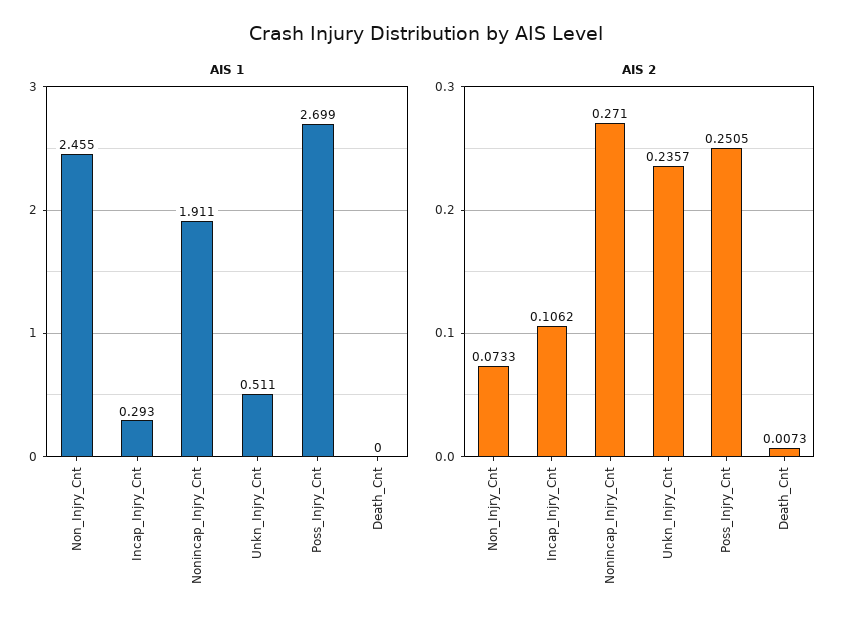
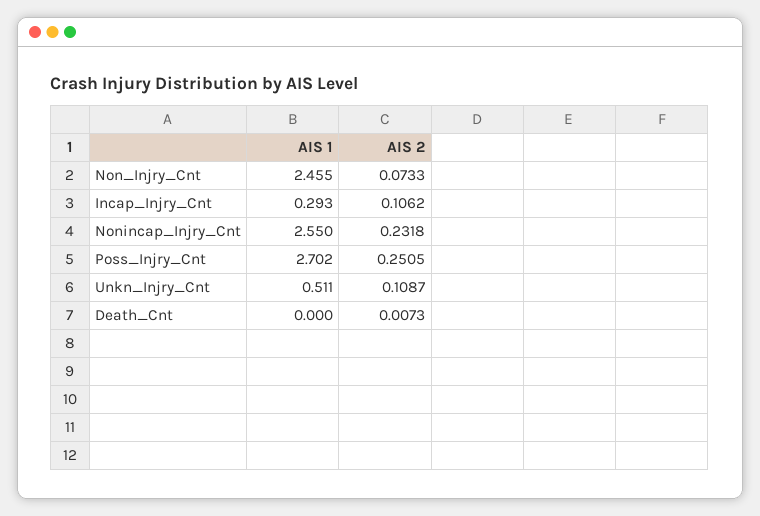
  {
    "AIS 1": {
      "Non_Injry_Cnt": 2.455,
      "Incap_Injry_Cnt": 0.293,
-     "Nonincap_Injry_Cnt": 1.911,
+     "Nonincap_Injry_Cnt": 2.55,
      "Unkn_Injry_Cnt": 0.511,
-     "Poss_Injry_Cnt": 2.699,
+     "Poss_Injry_Cnt": 2.702,
      "Death_Cnt": 0
    },
    "AIS 2": {
      "Non_Injry_Cnt": 0.0733,
      "Incap_Injry_Cnt": 0.1062,
-     "Nonincap_Injry_Cnt": 0.271,
+     "Nonincap_Injry_Cnt": 0.2318,
-     "Unkn_Injry_Cnt": 0.2357,
+     "Unkn_Injry_Cnt": 0.1087,
      "Poss_Injry_Cnt": 0.2505,
      "Death_Cnt": 0.0073
    }
  }

